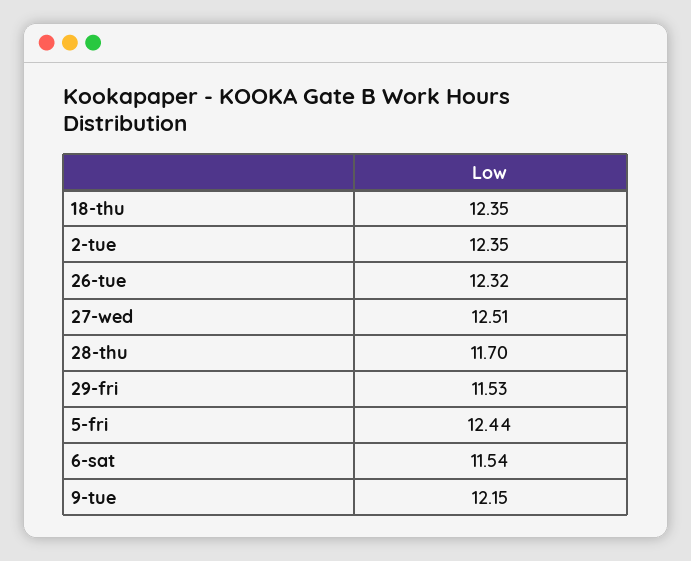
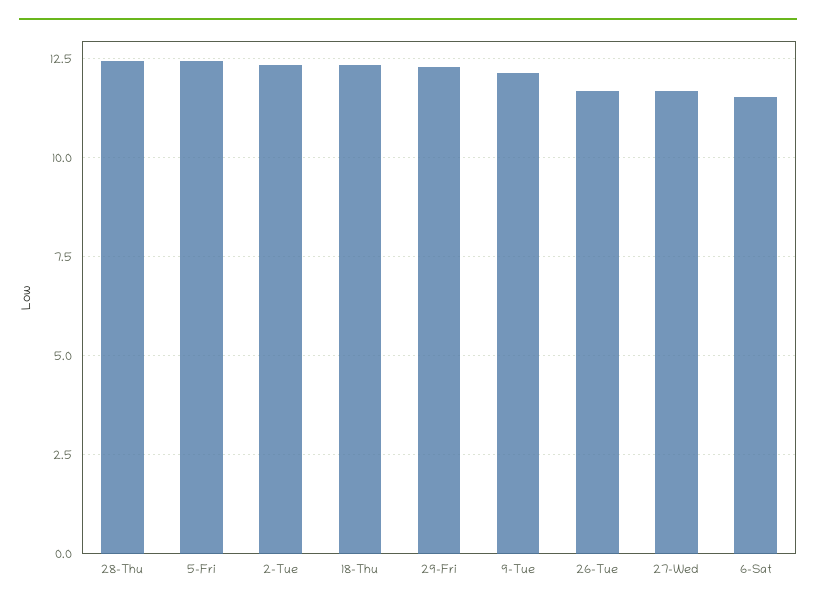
  {
    "18-thu": 12.35,
    "2-tue": 12.35,
-   "26-tue": 12.32,
+   "26-tue": 11.75,
-   "27-wed": 12.51,
+   "27-wed": 11.75,
-   "28-thu": 11.7,
+   "28-thu": 12.5,
-   "29-fri": 11.53,
+   "29-fri": 12.25,
    "5-fri": 12.44,
    "6-sat": 11.54,
    "9-tue": 12.15
  }

